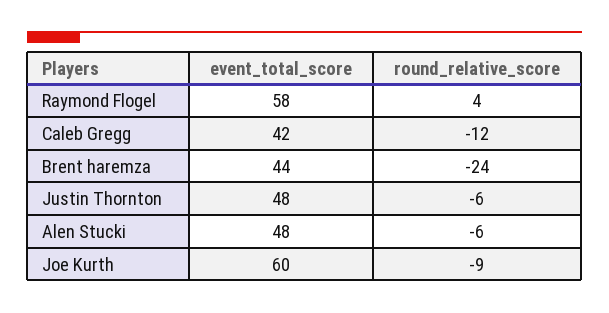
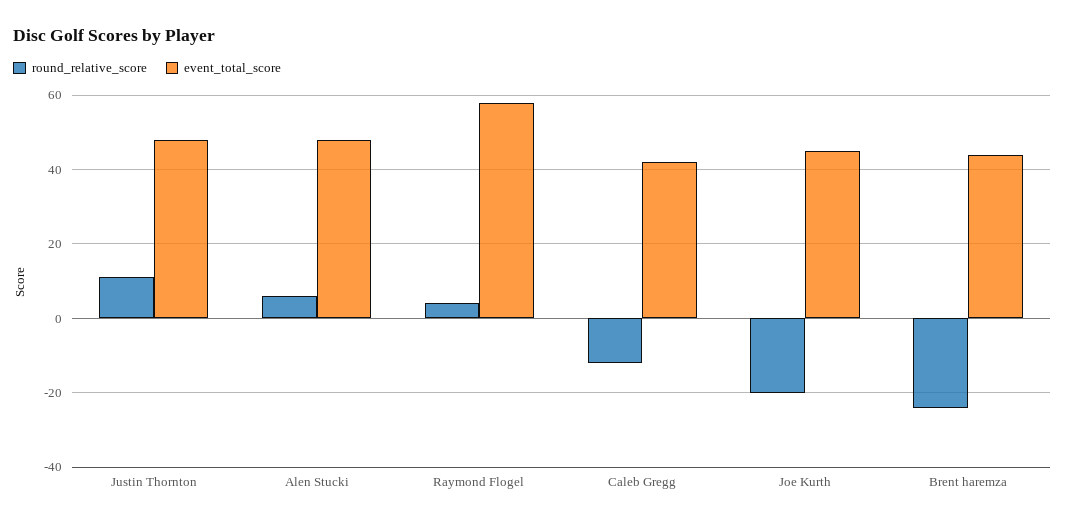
  {
    "event_total_score": {
      "Raymond Flogel": 58,
      "Caleb Gregg": 42,
      "Brent haremza": 44,
      "Justin Thornton": 48,
      "Alen Stucki": 48,
-     "Joe Kurth": 60
+     "Joe Kurth": 45
    },
    "round_relative_score": {
      "Raymond Flogel": 4,
      "Caleb Gregg": -12,
      "Brent haremza": -24,
-     "Justin Thornton": -6,
+     "Justin Thornton": 10,
-     "Alen Stucki": -6,
+     "Alen Stucki": 5,
-     "Joe Kurth": -9
+     "Joe Kurth": -20
    }
  }

